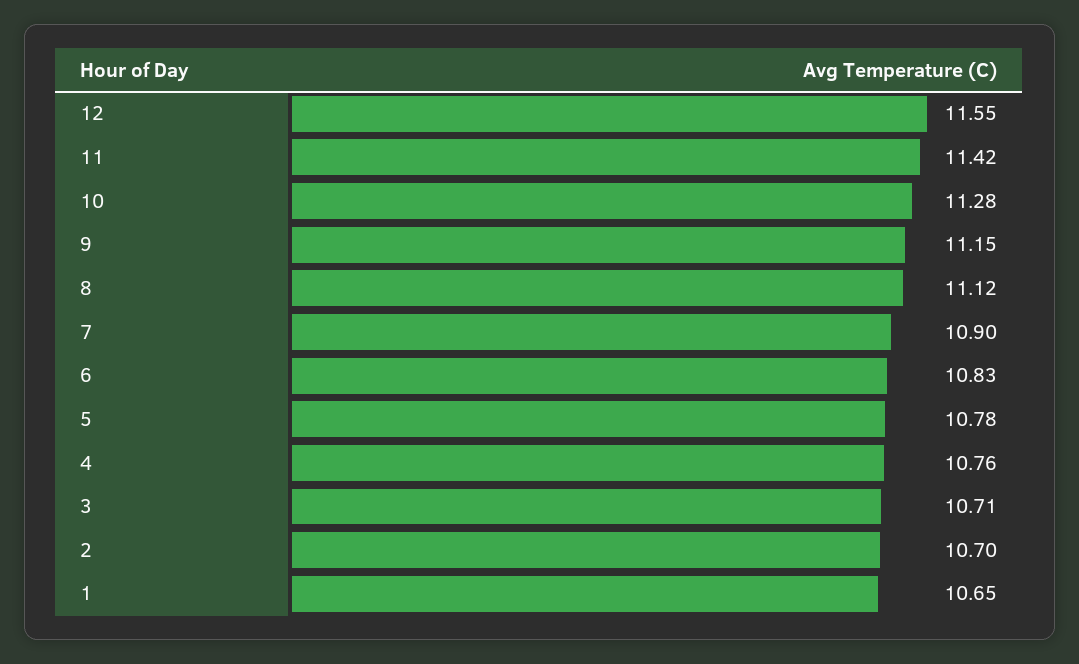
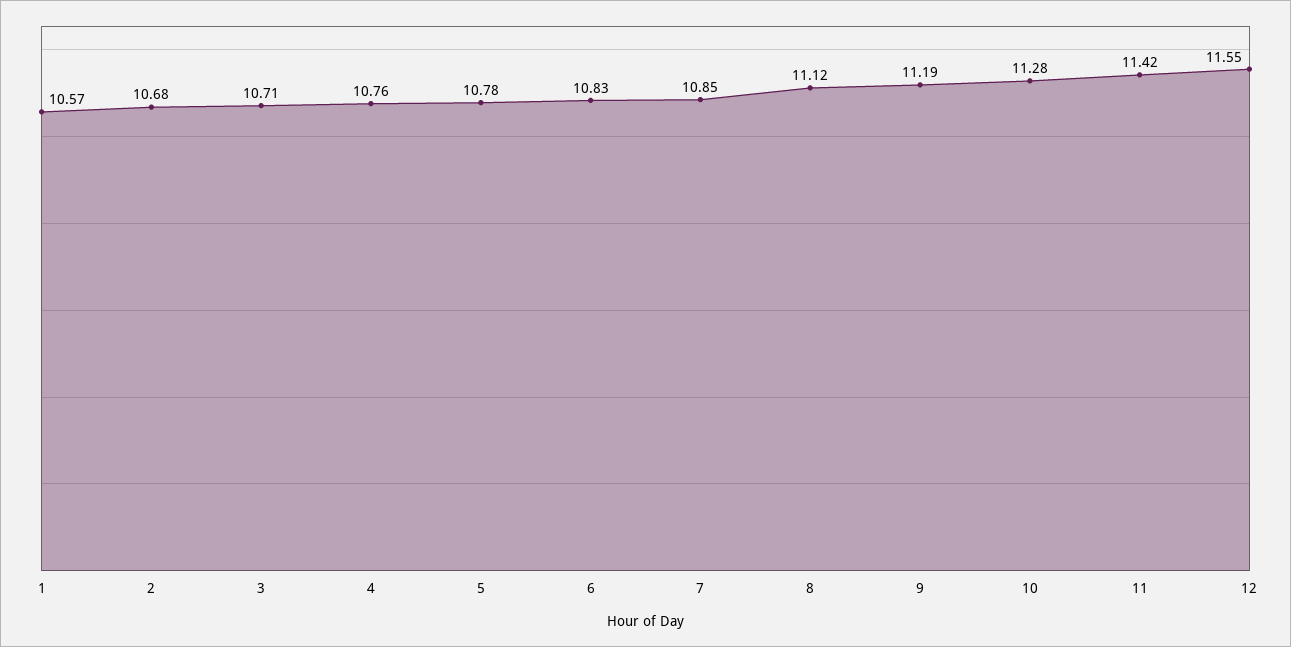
  {
    "12": 11.55,
    "11": 11.42,
    "10": 11.28,
-   "9": 11.15,
+   "9": 11.19,
    "8": 11.12,
-   "7": 10.9,
+   "7": 10.85,
    "6": 10.83,
    "5": 10.78,
    "4": 10.76,
    "3": 10.71,
-   "2": 10.7,
+   "2": 10.68,
-   "1": 10.65
+   "1": 10.57
  }

